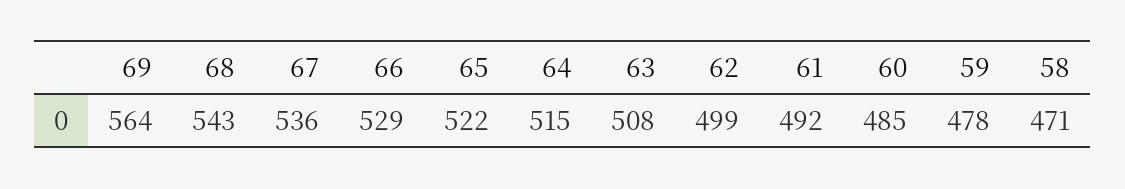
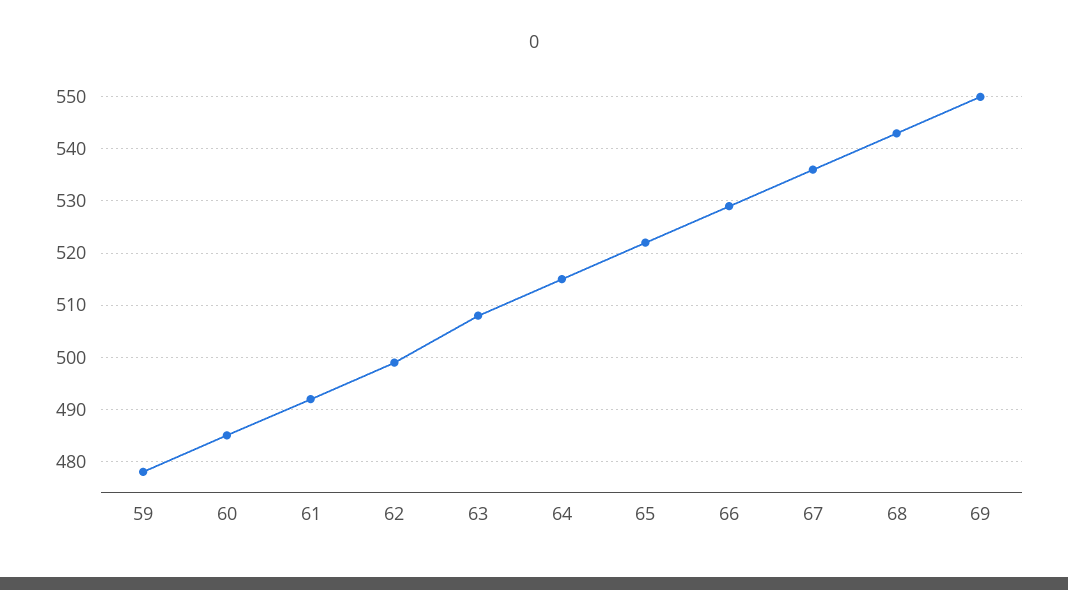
  {
-   "69": 564,
+   "69": 550,
    "68": 543,
    "67": 536,
    "66": 529,
    "65": 522,
    "64": 515,
    "63": 508,
    "62": 499,
    "61": 492,
    "60": 485,
-   "59": 478,
+   "59": 478
-   "58": 471
  }

